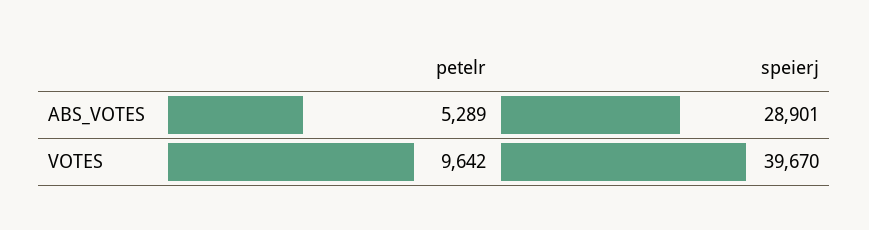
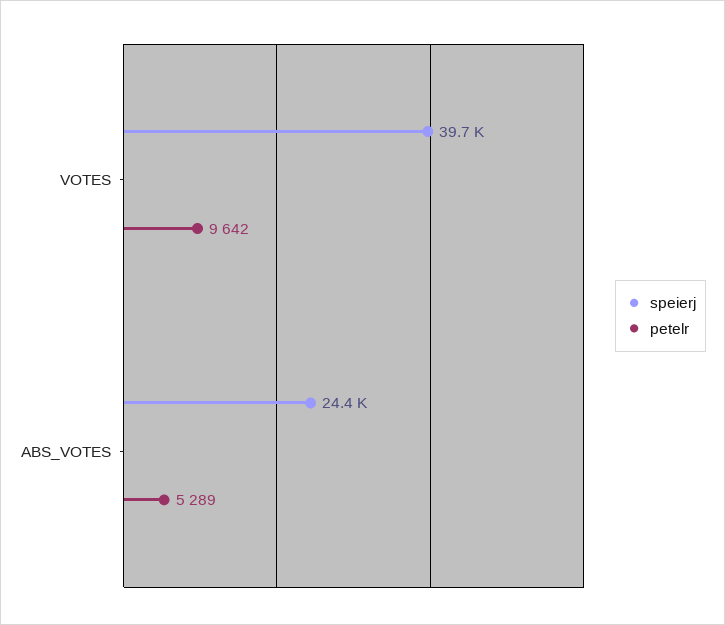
  {
    "petelr": {
      "ABS_VOTES": 5289,
      "VOTES": 9642
    },
    "speierj": {
-     "ABS_VOTES": 28901,
+     "ABS_VOTES": 24400,
      "VOTES": 39670
    }
  }

